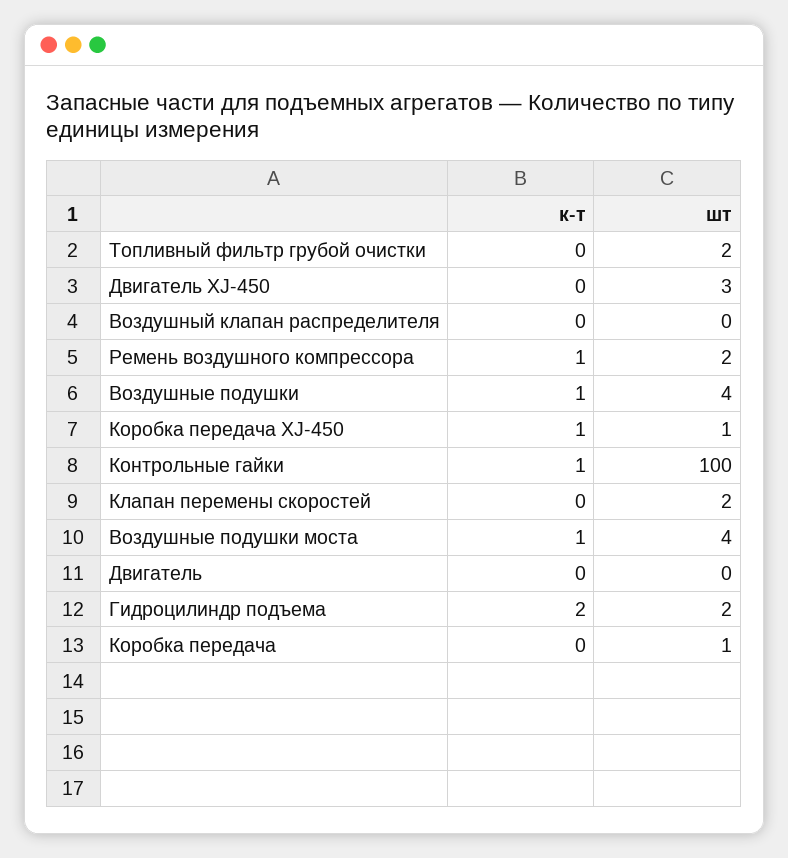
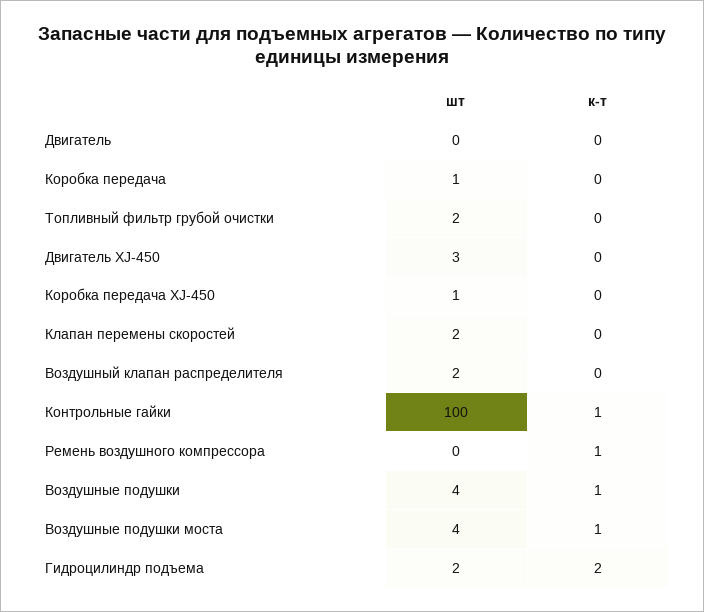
  {
    "к-т": {
      "Топливный фильтр грубой очистки": 0,
      "Двигатель XJ-450": 0,
      "Воздушный клапан распределителя": 0,
      "Ремень воздушного компрессора": 1,
      "Воздушные подушки": 1,
-     "Коробка передача XJ-450": 1,
+     "Коробка передача XJ-450": 0,
      "Контрольные гайки": 1,
      "Клапан перемены скоростей": 0,
      "Воздушные подушки моста": 1,
      "Двигатель": 0,
      "Гидроцилиндр подъема": 2,
      "Коробка передача": 0
    },
    "шт": {
      "Топливный фильтр грубой очистки": 2,
      "Двигатель XJ-450": 3,
-     "Воздушный клапан распределителя": 0,
+     "Воздушный клапан распределителя": 2,
-     "Ремень воздушного компрессора": 2,
+     "Ремень воздушного компрессора": 0,
      "Воздушные подушки": 4,
      "Коробка передача XJ-450": 1,
      "Контрольные гайки": 100,
      "Клапан перемены скоростей": 2,
      "Воздушные подушки моста": 4,
      "Двигатель": 0,
      "Гидроцилиндр подъема": 2,
      "Коробка передача": 1
    }
  }

